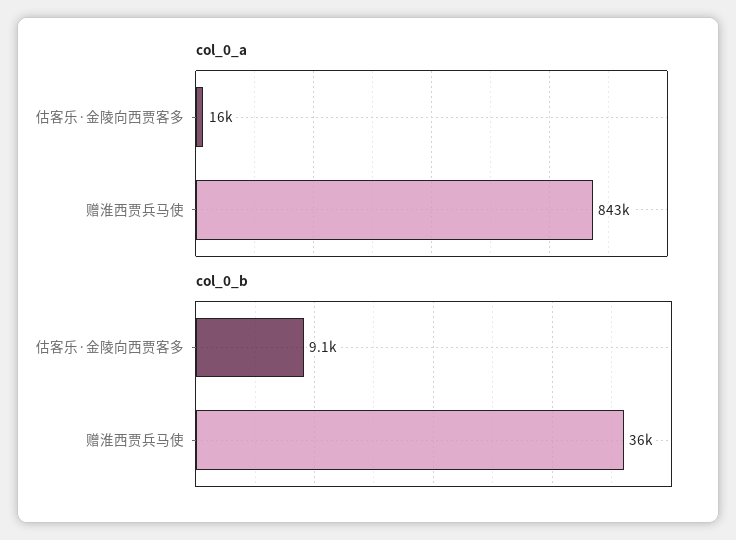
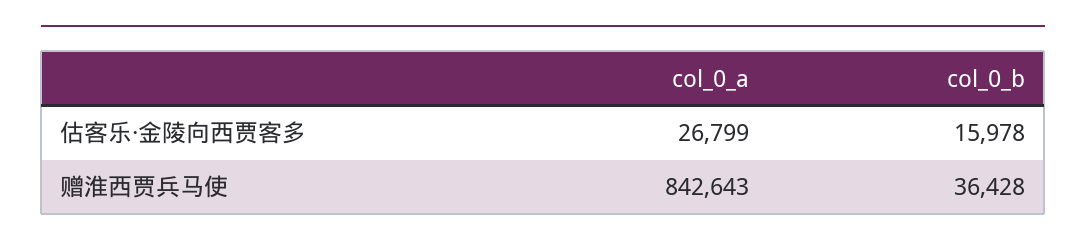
  {
    "col_0_a": {
-     "估客乐·金陵向西贾客多": 16000,
+     "估客乐·金陵向西贾客多": 26799,
      "赠淮西贾兵马使": 842643
    },
    "col_0_b": {
-     "估客乐·金陵向西贾客多": 9100,
+     "估客乐·金陵向西贾客多": 15978,
      "赠淮西贾兵马使": 36428
    }
  }

